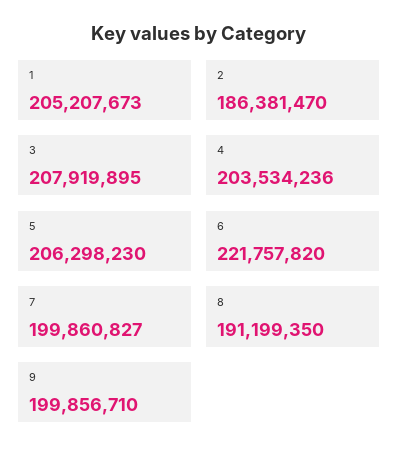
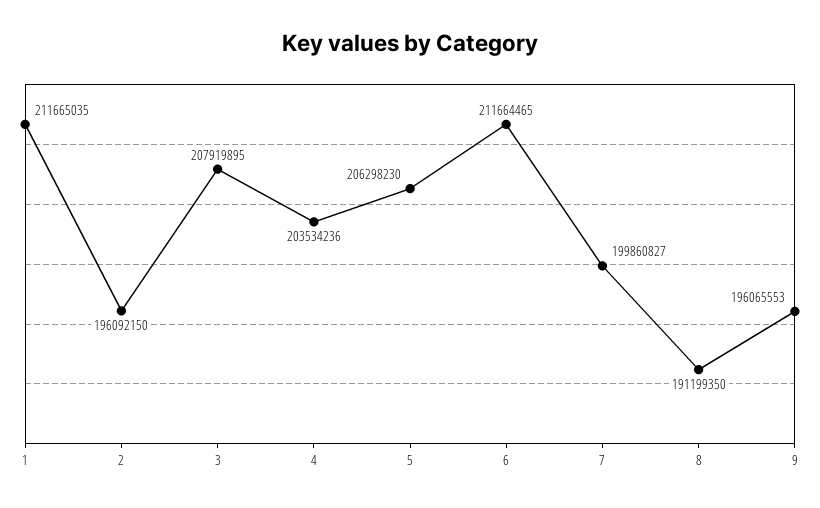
  {
-   "1": 205207673,
+   "1": 211665035,
-   "2": 186381470,
+   "2": 196092150,
    "3": 207919895,
    "4": 203534236,
    "5": 206298230,
-   "6": 221757820,
+   "6": 211664465,
    "7": 199860827,
    "8": 191199350,
-   "9": 199856710
+   "9": 196065553
  }

